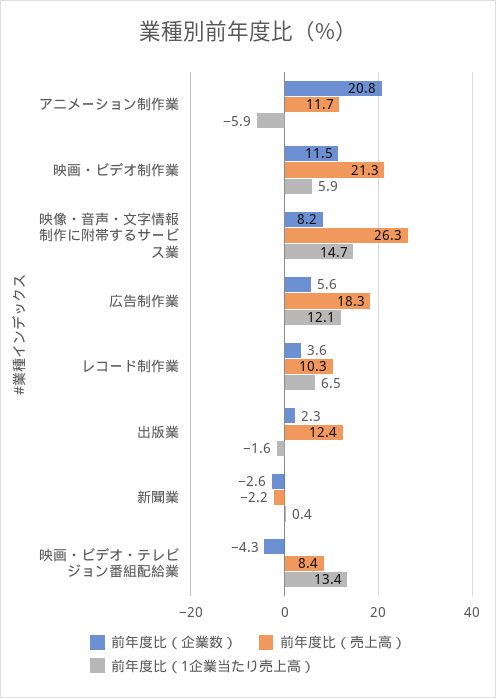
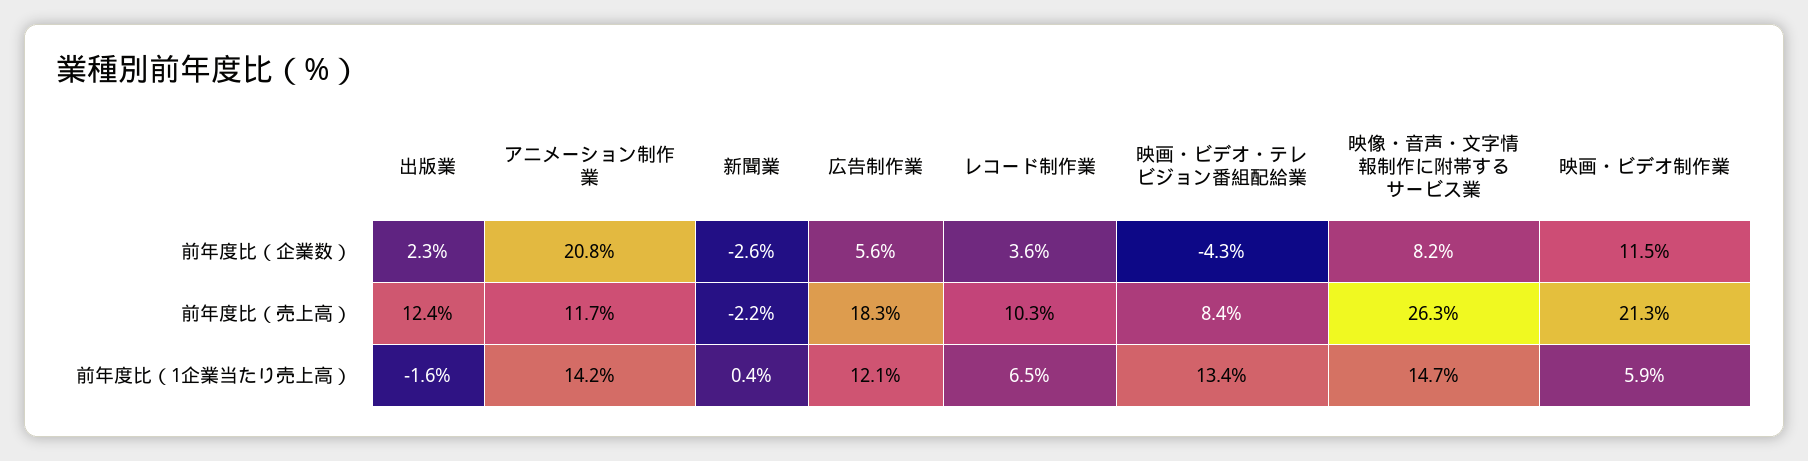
  {
    "前年度比（企業数）": {
      "アニメーション制作業": 20.8,
      "映画・ビデオ制作業": 11.5,
      "映像・音声・文字情報制作に附帯するサービス業": 8.2,
      "広告制作業": 5.6,
      "レコード制作業": 3.6,
      "出版業": 2.3,
      "新聞業": -2.6,
      "映画・ビデオ・テレビジョン番組配給業": -4.3
    },
    "前年度比（売上高）": {
      "アニメーション制作業": 11.7,
      "映画・ビデオ制作業": 21.3,
      "映像・音声・文字情報制作に附帯するサービス業": 26.3,
      "広告制作業": 18.3,
      "レコード制作業": 10.3,
      "出版業": 12.4,
      "新聞業": -2.2,
      "映画・ビデオ・テレビジョン番組配給業": 8.4
    },
    "前年度比（1企業当たり売上高）": {
-     "アニメーション制作業": -5.9,
+     "アニメーション制作業": 14.2,
      "映画・ビデオ制作業": 5.9,
      "映像・音声・文字情報制作に附帯するサービス業": 14.7,
      "広告制作業": 12.1,
      "レコード制作業": 6.5,
      "出版業": -1.6,
      "新聞業": 0.4,
      "映画・ビデオ・テレビジョン番組配給業": 13.4
    }
  }

